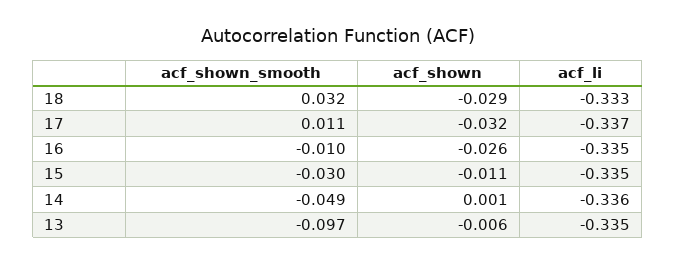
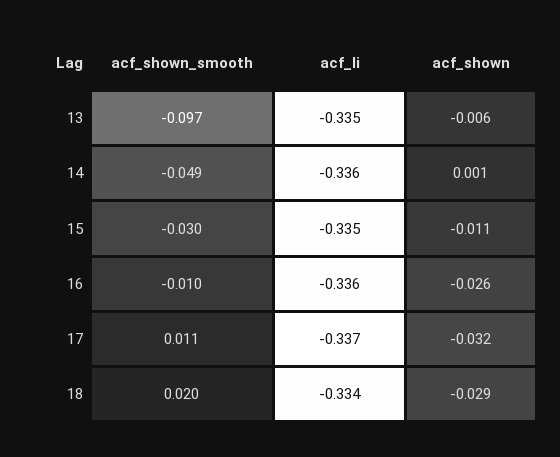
  {
    "acf_shown_smooth": {
-     "18": 0.032,
+     "18": 0.02,
      "17": 0.011,
      "16": -0.01,
      "15": -0.03,
      "14": -0.049,
      "13": -0.097
    },
    "acf_shown": {
      "18": -0.029,
      "17": -0.032,
      "16": -0.026,
      "15": -0.011,
      "14": 0.001,
      "13": -0.006
    },
    "acf_li": {
-     "18": -0.333,
+     "18": -0.334,
      "17": -0.337,
-     "16": -0.335,
+     "16": -0.336,
      "15": -0.335,
      "14": -0.336,
      "13": -0.335
    }
  }

